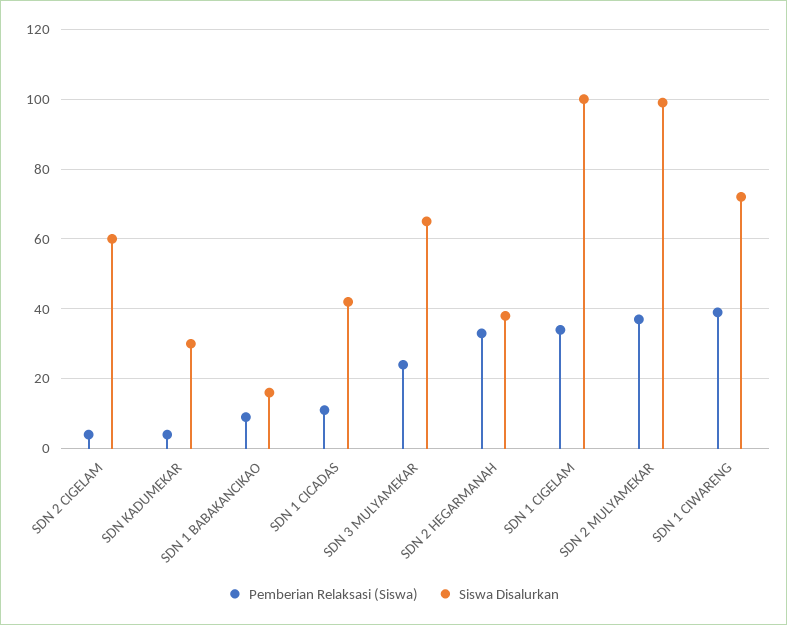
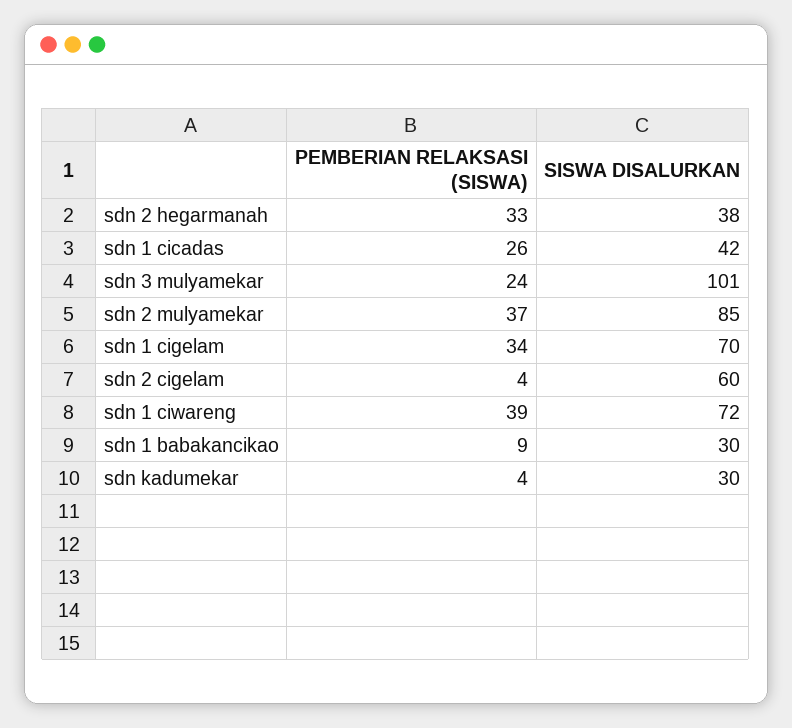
  {
    "Pemberian Relaksasi (Siswa)": {
      "SDN 2 CIGELAM": 4,
      "SDN KADUMEKAR": 4,
      "SDN 1 BABAKANCIKAO": 9,
-     "SDN 1 CICADAS": 10,
+     "SDN 1 CICADAS": 26,
      "SDN 3 MULYAMEKAR": 24,
      "SDN 2 HEGARMANAH": 33,
      "SDN 1 CIGELAM": 34,
      "SDN 2 MULYAMEKAR": 37,
      "SDN 1 CIWARENG": 39
    },
    "Siswa Disalurkan": {
      "SDN 2 CIGELAM": 60,
      "SDN KADUMEKAR": 30,
-     "SDN 1 BABAKANCIKAO": 15,
+     "SDN 1 BABAKANCIKAO": 30,
      "SDN 1 CICADAS": 42,
-     "SDN 3 MULYAMEKAR": 65,
+     "SDN 3 MULYAMEKAR": 101,
      "SDN 2 HEGARMANAH": 38,
-     "SDN 1 CIGELAM": 100,
+     "SDN 1 CIGELAM": 70,
-     "SDN 2 MULYAMEKAR": 100,
+     "SDN 2 MULYAMEKAR": 85,
      "SDN 1 CIWARENG": 72
    }
  }

